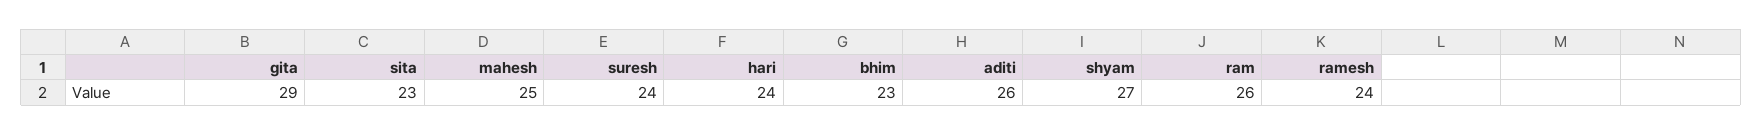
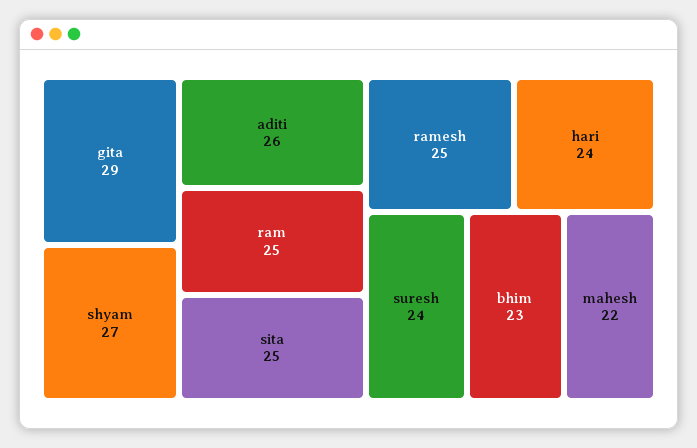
  {
    "gita": 29,
-   "sita": 23,
+   "sita": 25,
-   "mahesh": 25,
+   "mahesh": 22,
    "suresh": 24,
    "hari": 24,
    "bhim": 23,
    "aditi": 26,
    "shyam": 27,
-   "ram": 26,
+   "ram": 25,
-   "ramesh": 24
+   "ramesh": 25
  }

